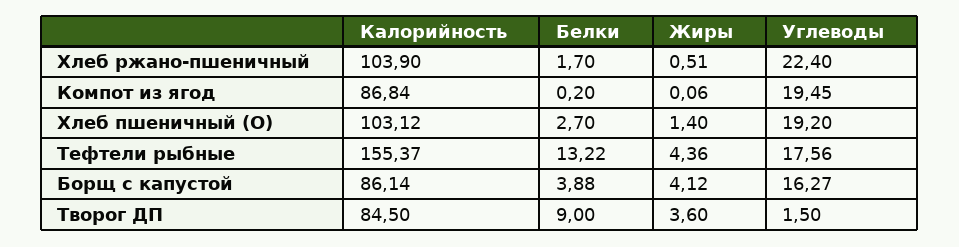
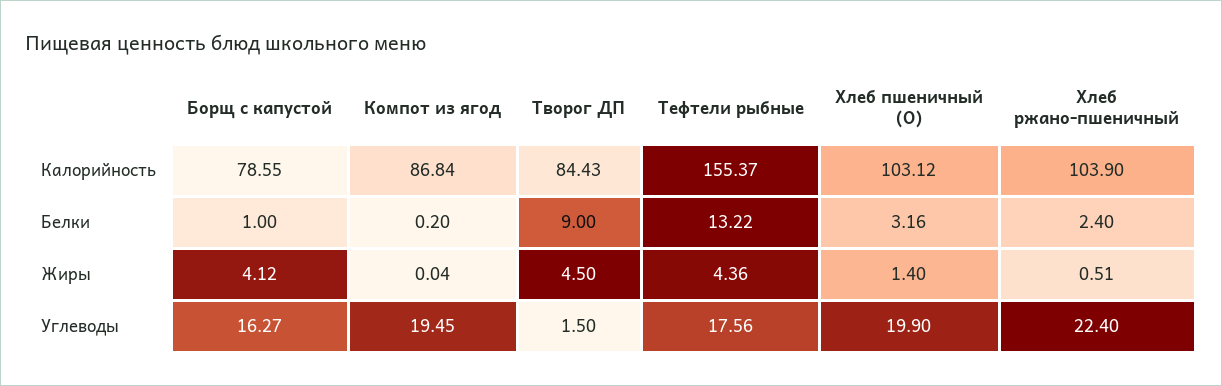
  {
    "Калорийность": {
      "Хлеб ржано-пшеничный": 103.9,
      "Компот из ягод": 86.84,
      "Хлеб пшеничный (О)": 103.12,
      "Тефтели рыбные": 155.37,
-     "Борщ с капустой": 86.14,
+     "Борщ с капустой": 78.55,
-     "Творог ДП": 84.5
+     "Творог ДП": 84.43
    },
    "Белки": {
-     "Хлеб ржано-пшеничный": 1.7,
+     "Хлеб ржано-пшеничный": 2.4,
      "Компот из ягод": 0.2,
-     "Хлеб пшеничный (О)": 2.7,
+     "Хлеб пшеничный (О)": 3.16,
      "Тефтели рыбные": 13.22,
-     "Борщ с капустой": 3.88,
+     "Борщ с капустой": 1,
      "Творог ДП": 9
    },
    "Жиры": {
      "Хлеб ржано-пшеничный": 0.51,
-     "Компот из ягод": 0.06,
+     "Компот из ягод": 0.04,
      "Хлеб пшеничный (О)": 1.4,
      "Тефтели рыбные": 4.36,
      "Борщ с капустой": 4.12,
-     "Творог ДП": 3.6
+     "Творог ДП": 4.5
    },
    "Углеводы": {
      "Хлеб ржано-пшеничный": 22.4,
      "Компот из ягод": 19.45,
-     "Хлеб пшеничный (О)": 19.2,
+     "Хлеб пшеничный (О)": 19.9,
      "Тефтели рыбные": 17.56,
      "Борщ с капустой": 16.27,
      "Творог ДП": 1.5
    }
  }

